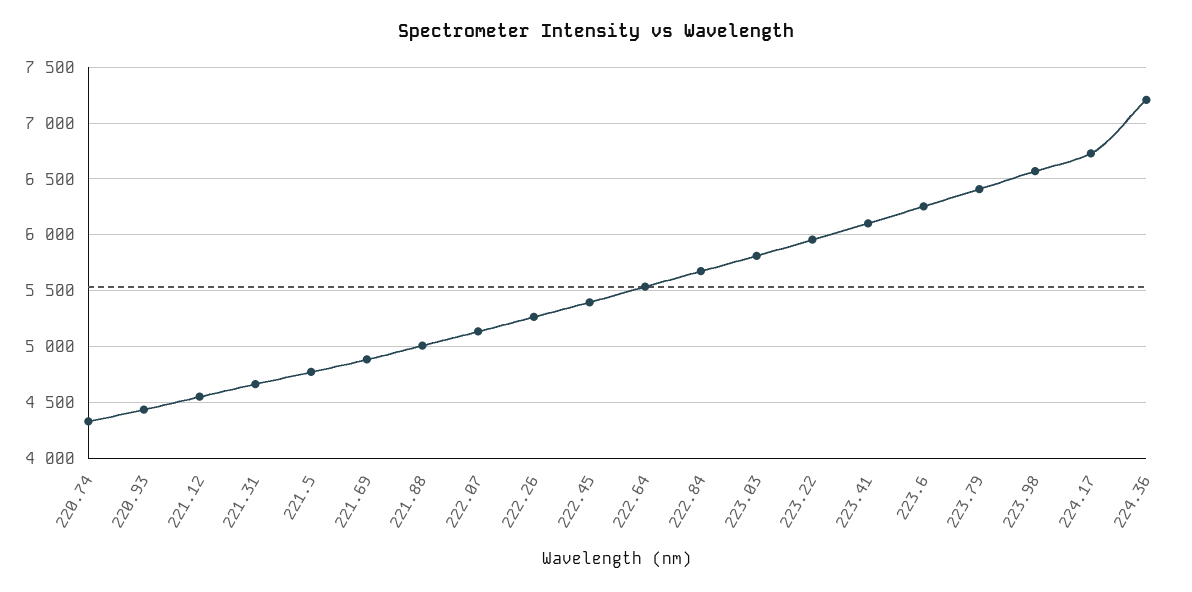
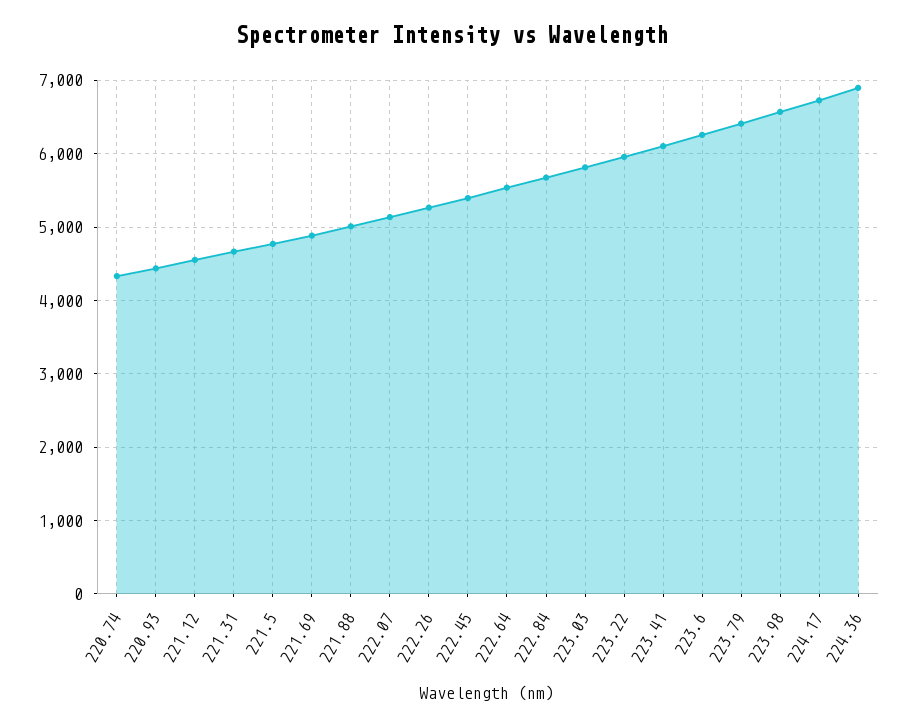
  {
    "220.74": 4300,
    "220.93": 4400,
    "221.12": 4600,
    "221.31": 4700,
    "221.5": 4800,
    "221.69": 4900,
    "221.88": 5000,
    "222.07": 5100,
    "222.26": 5300,
    "222.45": 5400,
    "222.64": 5500,
    "222.84": 5700,
    "223.03": 5800,
    "223.22": 6000,
    "223.41": 6100,
    "223.6": 6300,
    "223.79": 6400,
    "223.98": 6600,
    "224.17": 6700,
-   "224.36": 7200
+   "224.36": 6900
  }

